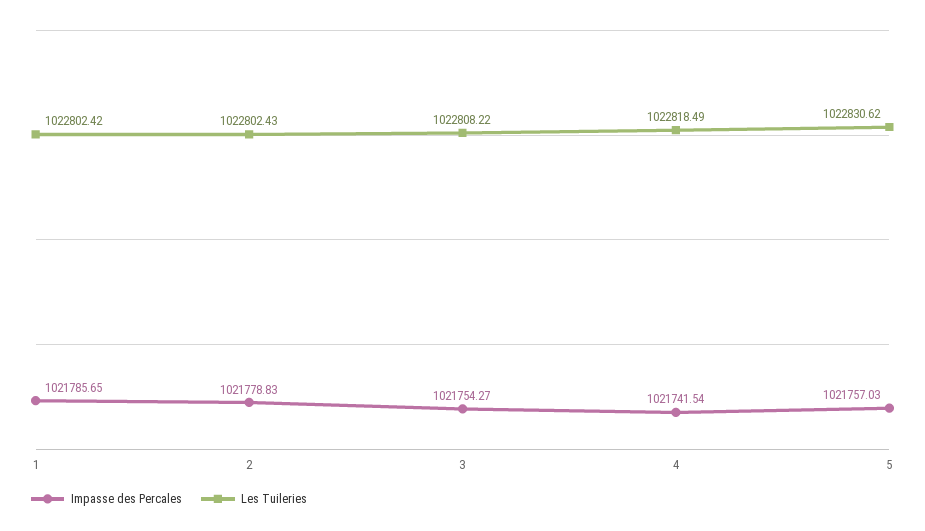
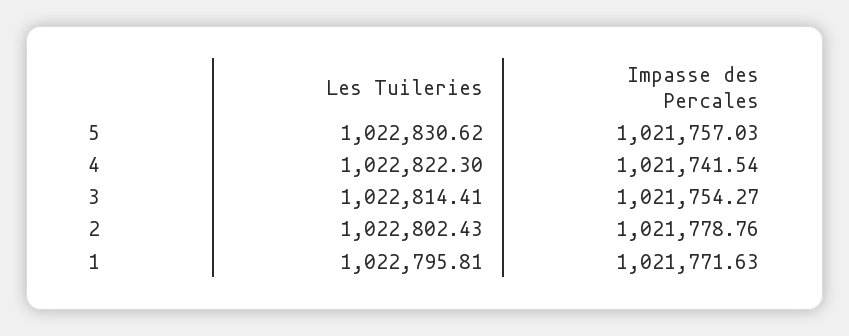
  {
    "Impasse des Percales": {
-     "1": 1021785.65,
+     "1": 1021771.63,
-     "2": 1021778.83,
+     "2": 1021778.76,
      "3": 1021754.27,
      "4": 1021741.54,
      "5": 1021757.03
    },
    "Les Tuileries": {
-     "1": 1022802.42,
+     "1": 1022795.81,
      "2": 1022802.43,
-     "3": 1022808.22,
+     "3": 1022814.41,
-     "4": 1022818.49,
+     "4": 1022822.3,
      "5": 1022830.62
    }
  }

